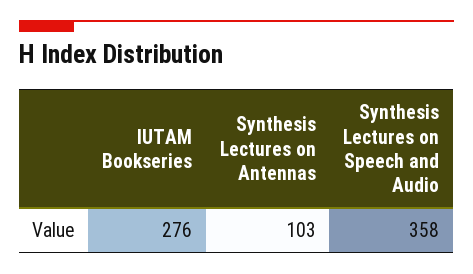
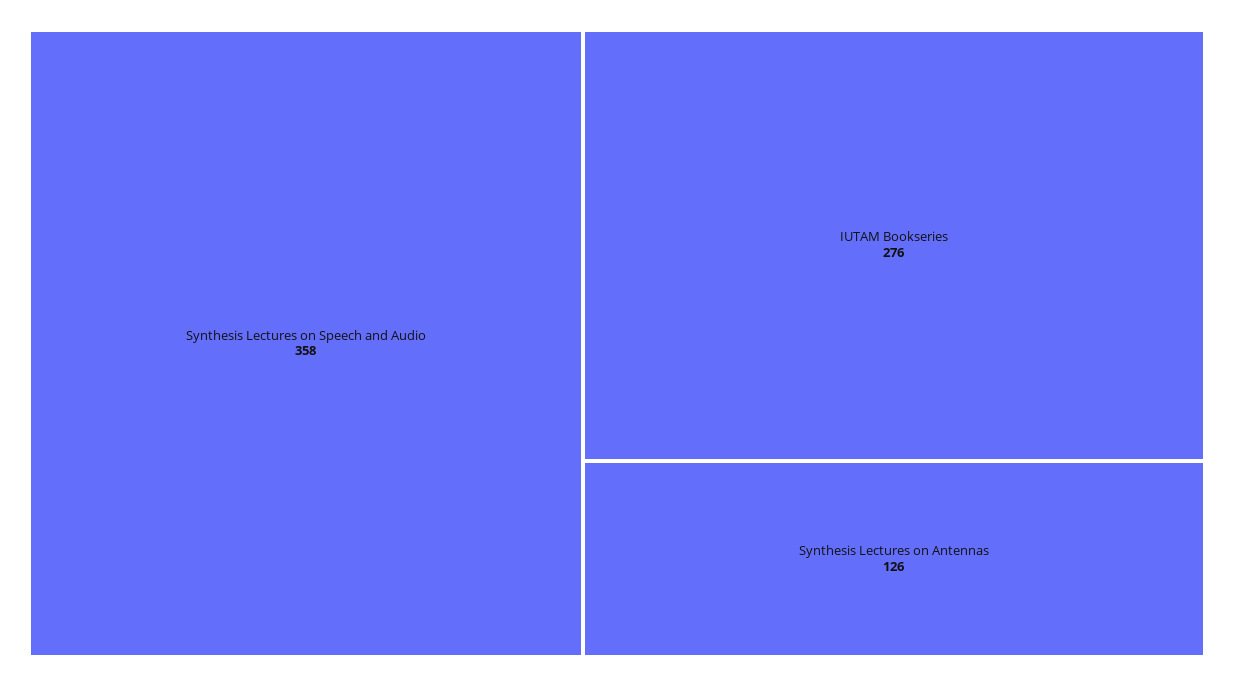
  {
    "IUTAM Bookseries": 276,
-   "Synthesis Lectures on Antennas": 103,
+   "Synthesis Lectures on Antennas": 126,
    "Synthesis Lectures on Speech and Audio": 358
  }

